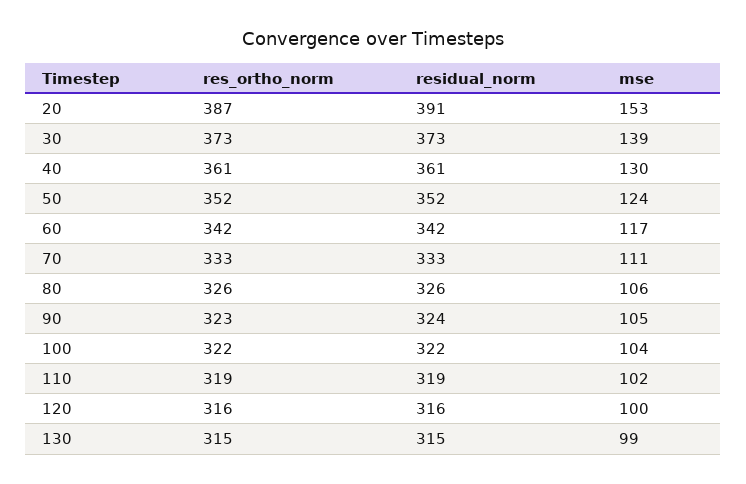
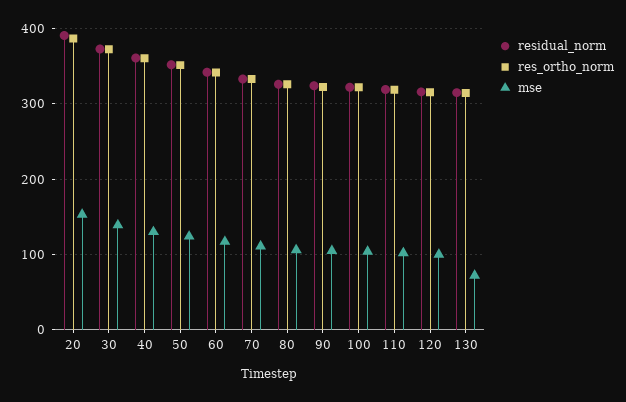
  {
    "res_ortho_norm": {
      "20": 387,
      "30": 373,
      "40": 361,
      "50": 352,
      "60": 342,
      "70": 333,
      "80": 326,
      "90": 323,
      "100": 322,
      "110": 319,
      "120": 316,
      "130": 315
    },
    "residual_norm": {
      "20": 391,
      "30": 373,
      "40": 361,
      "50": 352,
      "60": 342,
      "70": 333,
      "80": 326,
      "90": 324,
      "100": 322,
      "110": 319,
      "120": 316,
      "130": 315
    },
    "mse": {
      "20": 153,
      "30": 139,
      "40": 130,
      "50": 124,
      "60": 117,
      "70": 111,
      "80": 106,
      "90": 105,
      "100": 104,
      "110": 102,
      "120": 100,
-     "130": 99
+     "130": 70
    }
  }

